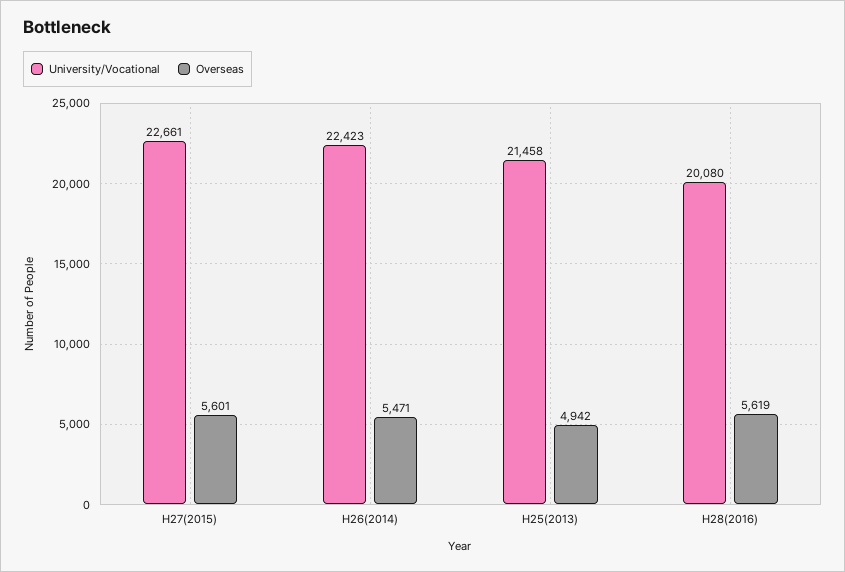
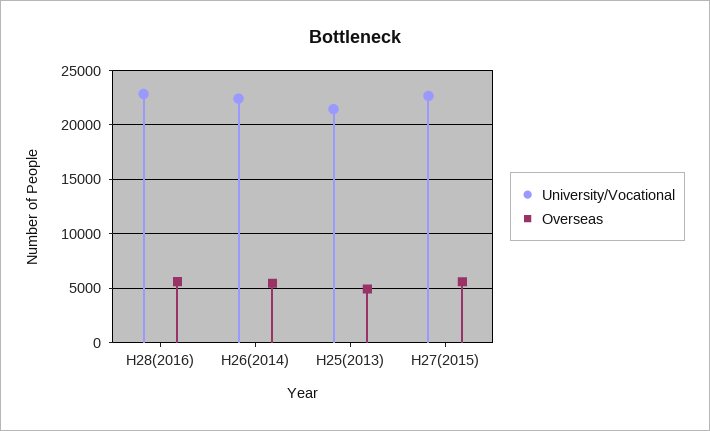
  {
    "University/Vocational": {
      "H27(2015)": 22661,
      "H26(2014)": 22423,
      "H25(2013)": 21458,
-     "H28(2016)": 20080
+     "H28(2016)": 23000
    },
    "Overseas": {
      "H27(2015)": 5601,
      "H26(2014)": 5471,
      "H25(2013)": 4942,
      "H28(2016)": 5619
    }
  }

